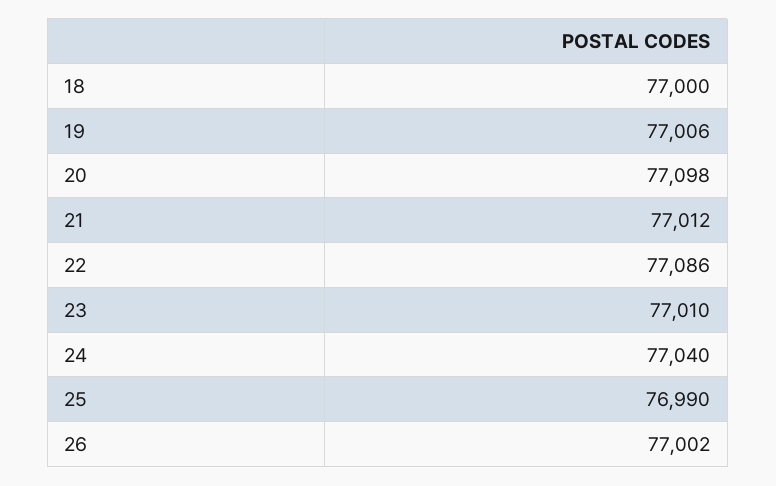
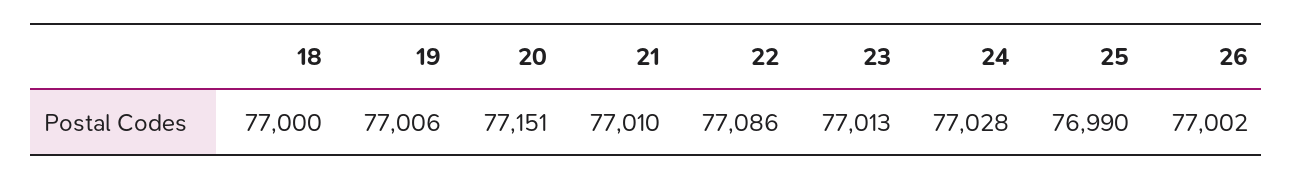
  {
    "18": 77000,
    "19": 77006,
-   "20": 77098,
+   "20": 77151,
-   "21": 77012,
+   "21": 77010,
    "22": 77086,
-   "23": 77010,
+   "23": 77013,
-   "24": 77040,
+   "24": 77028,
    "25": 76990,
    "26": 77002
  }

